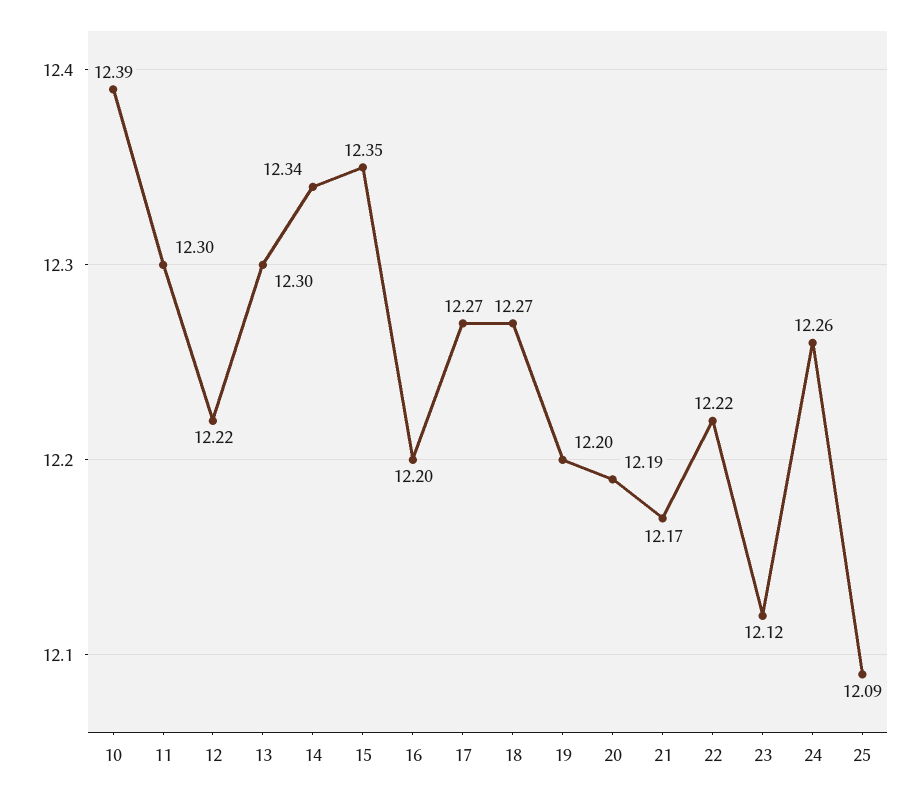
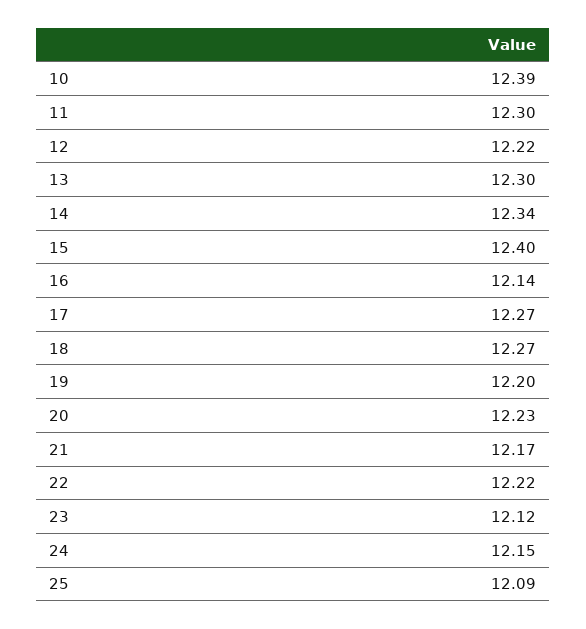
  {
    "10": 12.39,
    "11": 12.3,
    "12": 12.22,
    "13": 12.3,
    "14": 12.34,
-   "15": 12.35,
+   "15": 12.4,
-   "16": 12.2,
+   "16": 12.14,
    "17": 12.27,
    "18": 12.27,
    "19": 12.2,
-   "20": 12.19,
+   "20": 12.23,
    "21": 12.17,
    "22": 12.22,
    "23": 12.12,
-   "24": 12.26,
+   "24": 12.15,
    "25": 12.09
  }

